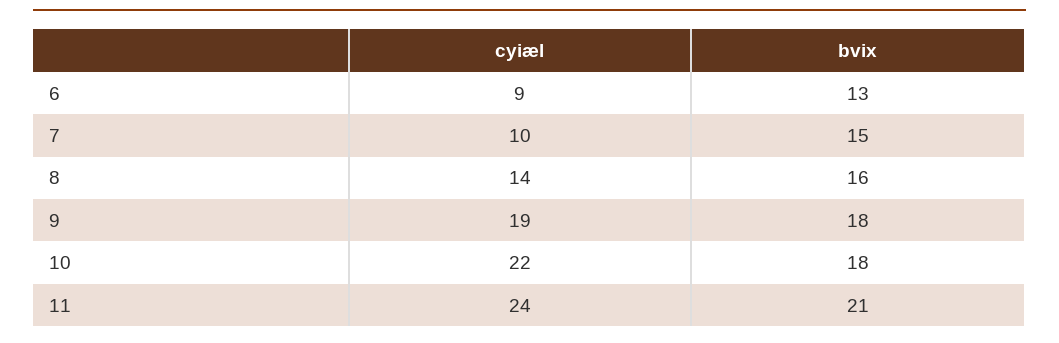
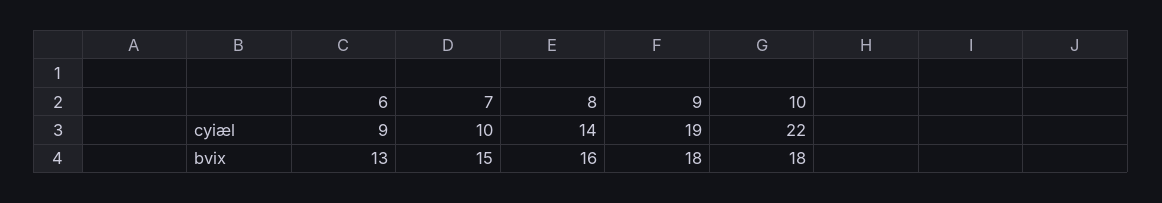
  {
    "cyiæl": {
      "6": 9,
      "7": 10,
      "8": 14,
      "9": 19,
-     "10": 22,
+     "10": 22
-     "11": 24
    },
    "bvix": {
      "6": 13,
      "7": 15,
      "8": 16,
      "9": 18,
-     "10": 18,
+     "10": 18
-     "11": 21
    }
  }

